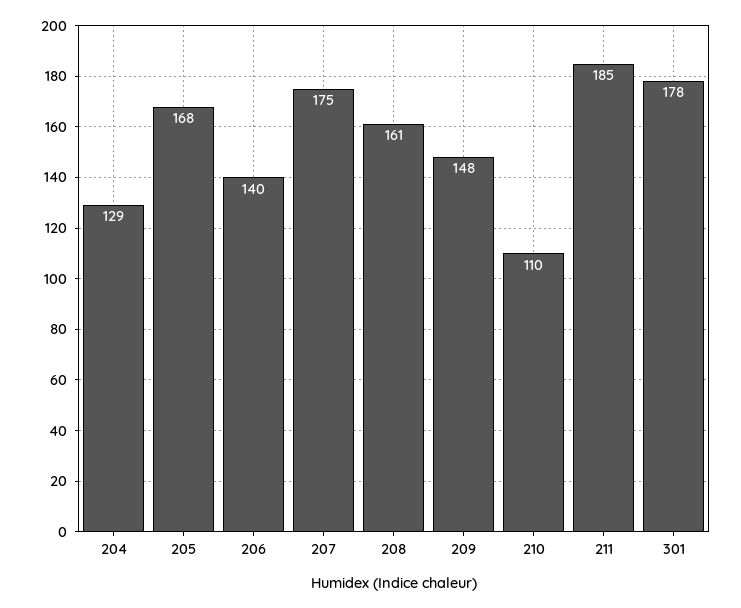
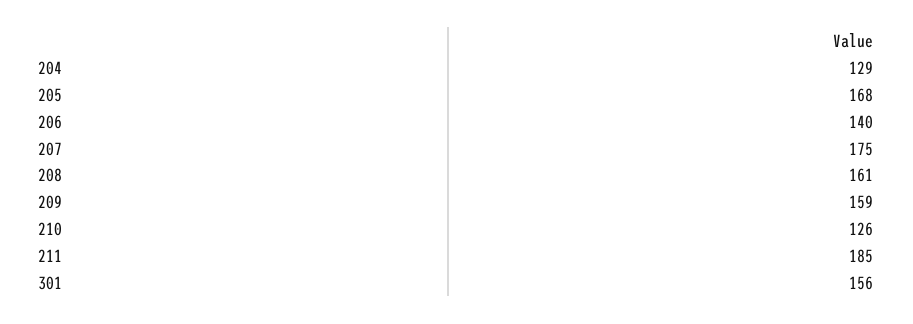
  {
    "204": 129,
    "205": 168,
    "206": 140,
    "207": 175,
    "208": 161,
-   "209": 148,
+   "209": 159,
-   "210": 110,
+   "210": 126,
    "211": 185,
-   "301": 178
+   "301": 156
  }

